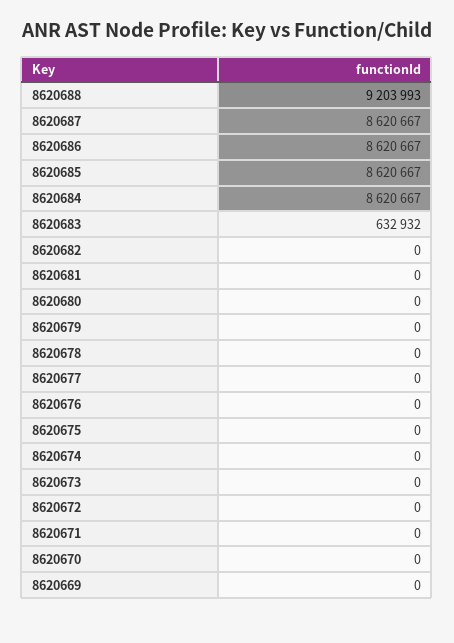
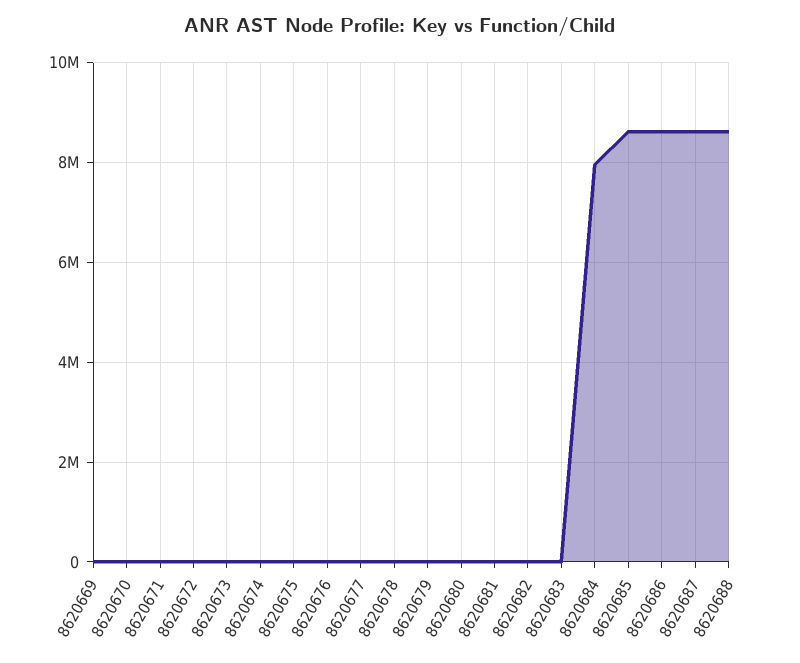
  {
-   "8620688": 9203993,
+   "8620688": 8600000,
    "8620687": 8620667,
    "8620686": 8620667,
    "8620685": 8620667,
-   "8620684": 8620667,
+   "8620684": 8000000,
-   "8620683": 632932,
+   "8620683": 0,
    "8620682": 0,
    "8620681": 0,
    "8620680": 0,
    "8620679": 0,
    "8620678": 0,
    "8620677": 0,
    "8620676": 0,
    "8620675": 0,
    "8620674": 0,
    "8620673": 0,
    "8620672": 0,
    "8620671": 0,
    "8620670": 0,
    "8620669": 0
  }

